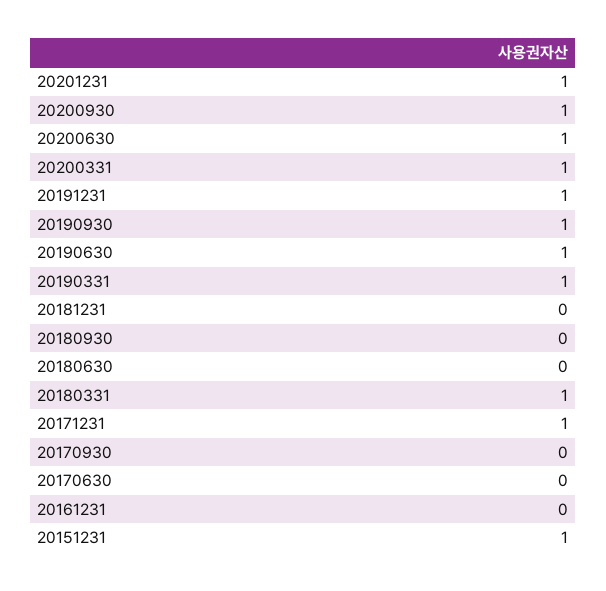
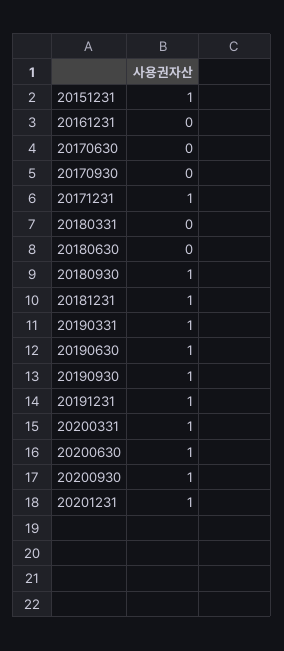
  {
    "20201231": 1,
    "20200930": 1,
    "20200630": 1,
    "20200331": 1,
    "20191231": 1,
    "20190930": 1,
    "20190630": 1,
    "20190331": 1,
-   "20181231": 0,
+   "20181231": 1,
-   "20180930": 0,
+   "20180930": 1,
    "20180630": 0,
-   "20180331": 1,
+   "20180331": 0,
    "20171231": 1,
    "20170930": 0,
    "20170630": 0,
    "20161231": 0,
    "20151231": 1
  }

